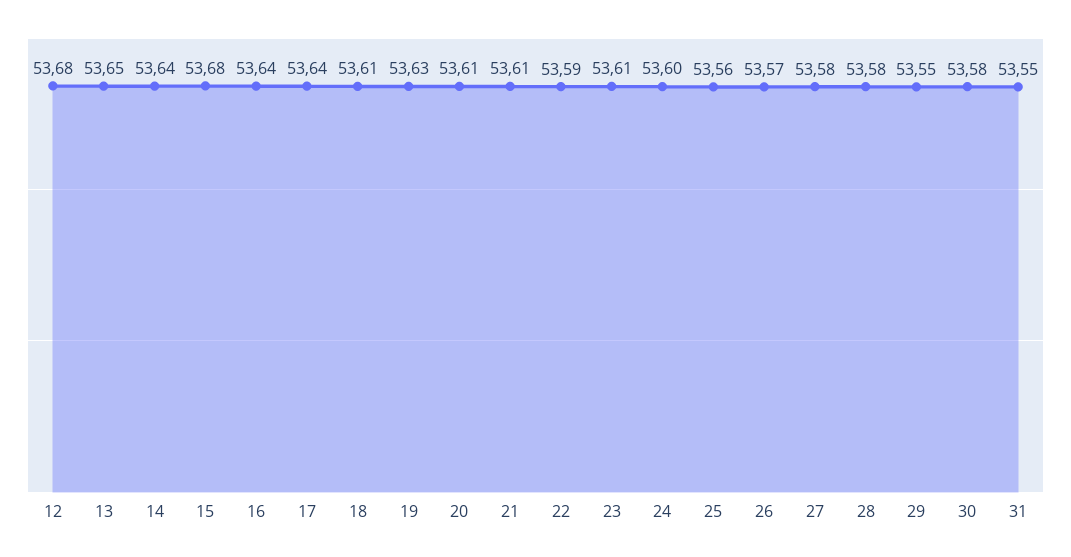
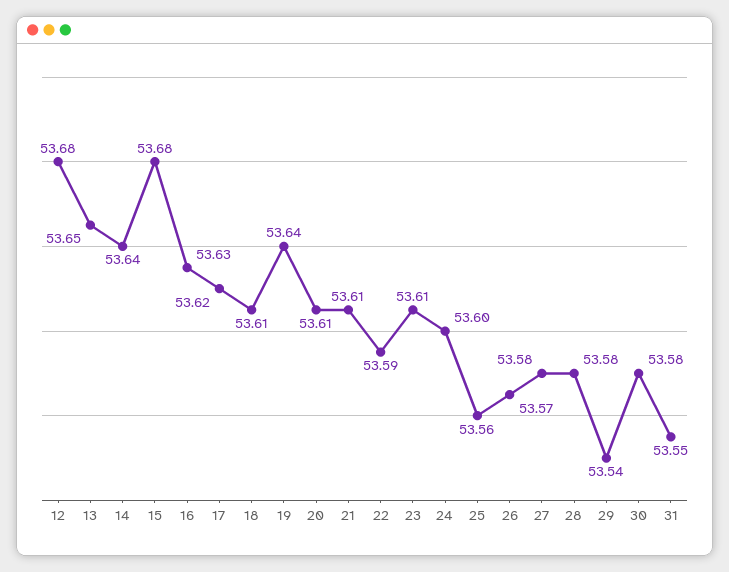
  {
    "12": 53.68,
    "13": 53.65,
    "14": 53.64,
    "15": 53.68,
-   "16": 53.64,
+   "16": 53.63,
-   "17": 53.64,
+   "17": 53.62,
    "18": 53.61,
-   "19": 53.63,
+   "19": 53.64,
    "20": 53.61,
    "21": 53.61,
    "22": 53.59,
    "23": 53.61,
    "24": 53.6,
    "25": 53.56,
    "26": 53.57,
    "27": 53.58,
    "28": 53.58,
-   "29": 53.55,
+   "29": 53.54,
    "30": 53.58,
    "31": 53.55
  }

